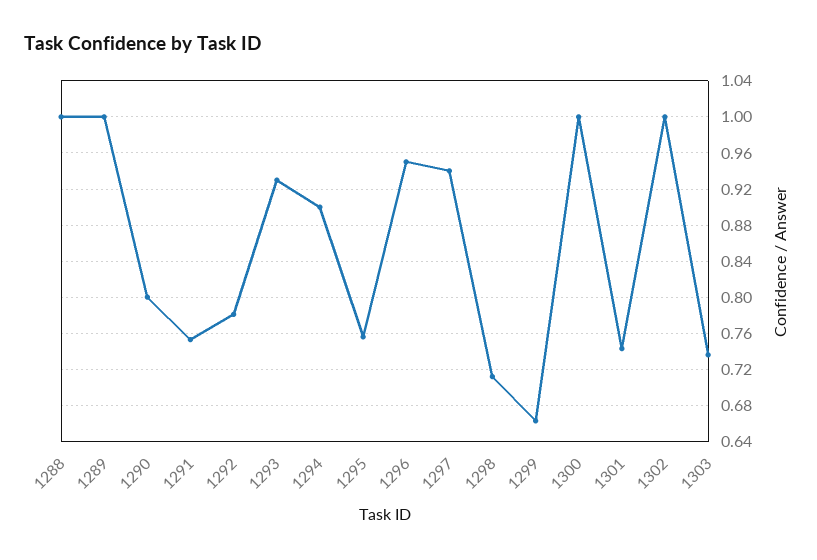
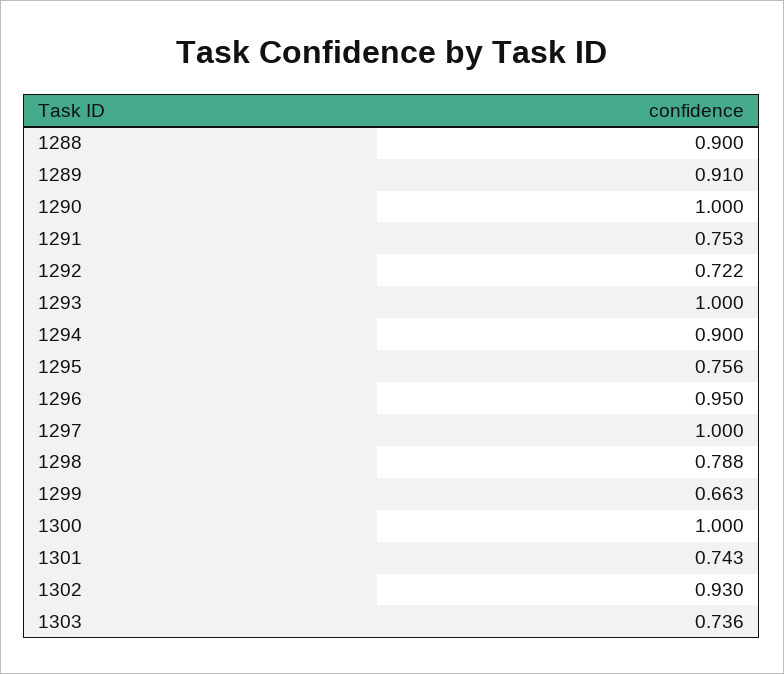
  {
-   "1288": 1,
+   "1288": 0.9,
-   "1289": 1,
+   "1289": 0.91,
-   "1290": 0.8,
+   "1290": 1,
    "1291": 0.753,
-   "1292": 0.78,
+   "1292": 0.722,
-   "1293": 0.93,
+   "1293": 1,
    "1294": 0.9,
    "1295": 0.756,
    "1296": 0.95,
-   "1297": 0.94,
+   "1297": 1,
-   "1298": 0.71,
+   "1298": 0.788,
    "1299": 0.663,
    "1300": 1,
    "1301": 0.743,
-   "1302": 1,
+   "1302": 0.93,
    "1303": 0.736
  }

